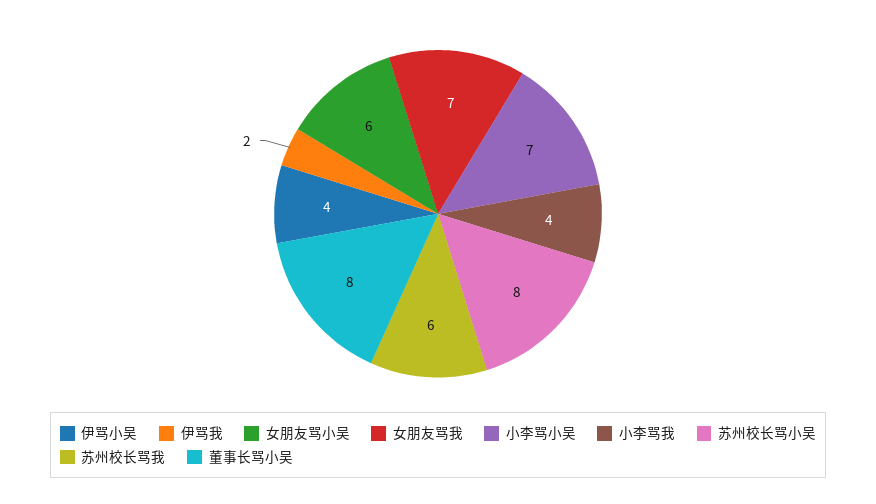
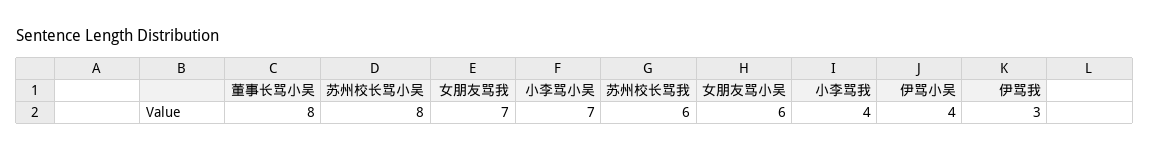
  {
    "伊骂小吴": 4,
-   "伊骂我": 2,
+   "伊骂我": 3,
    "女朋友骂小吴": 6,
    "女朋友骂我": 7,
    "小李骂小吴": 7,
    "小李骂我": 4,
    "苏州校长骂小吴": 8,
    "苏州校长骂我": 6,
    "董事长骂小吴": 8
  }

